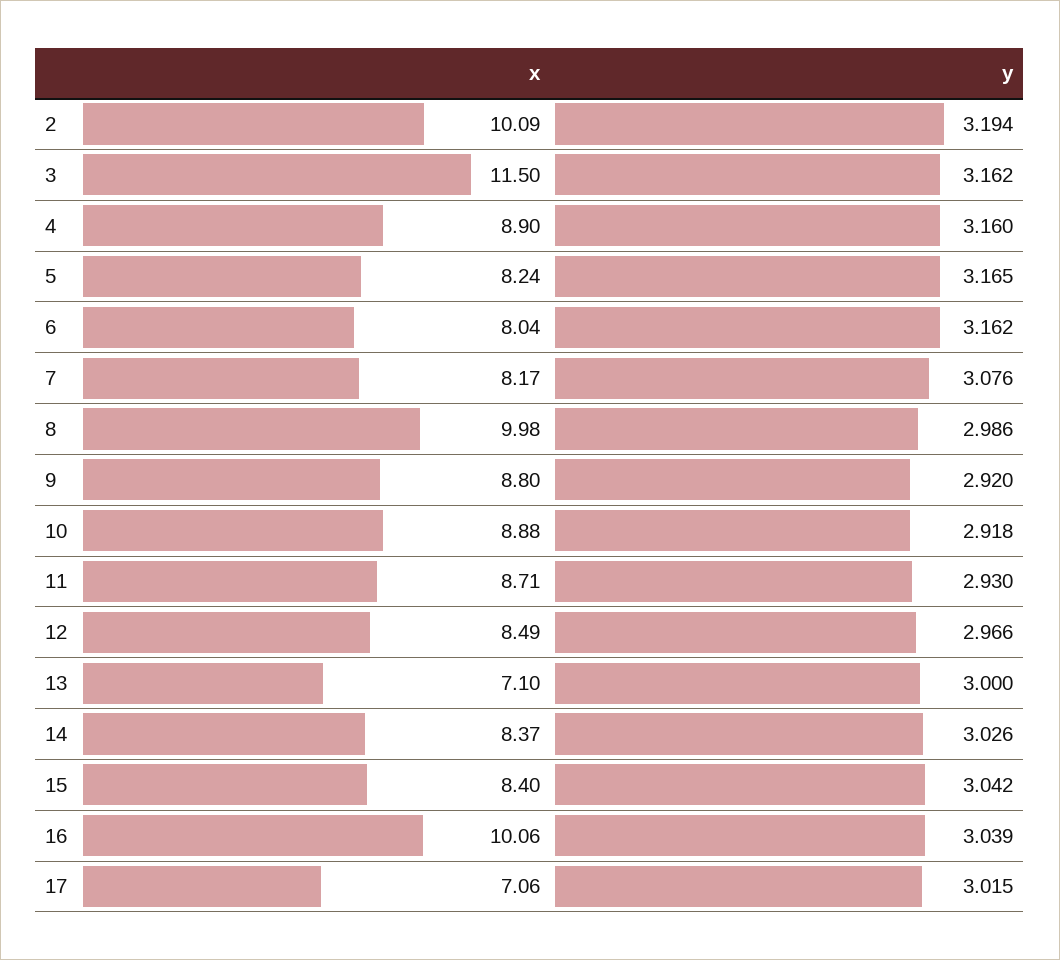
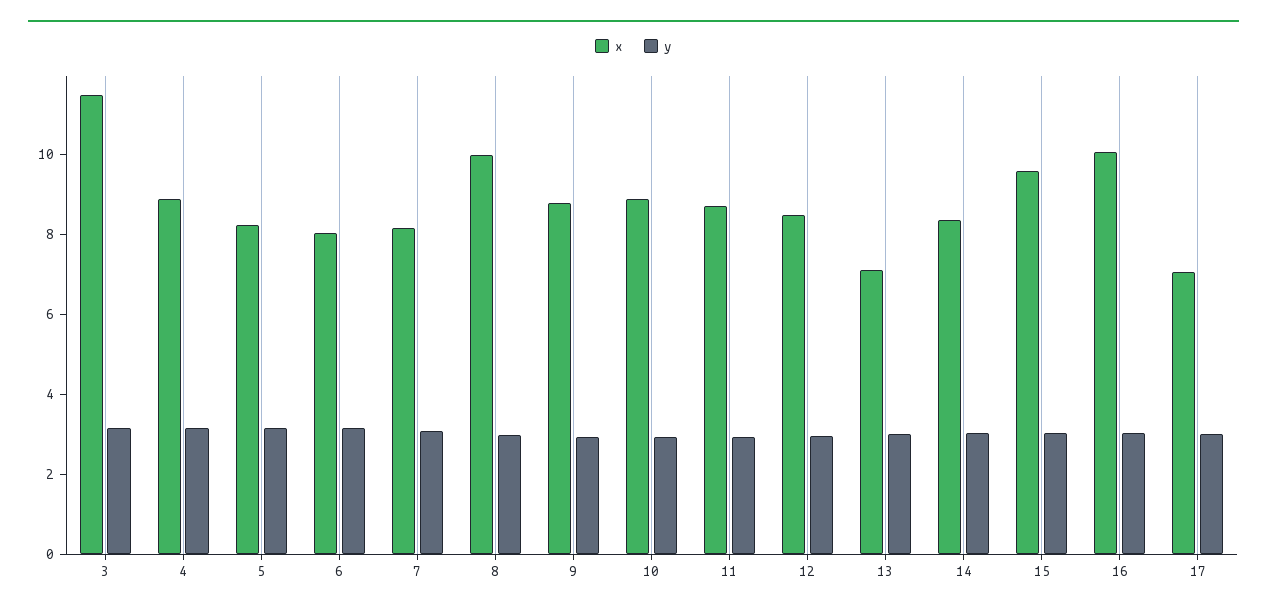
  {
    "x": {
-     "2": 10.09,
      "3": 11.5,
      "4": 8.9,
      "5": 8.24,
      "6": 8.04,
      "7": 8.17,
      "8": 9.98,
      "9": 8.8,
      "10": 8.88,
      "11": 8.71,
      "12": 8.49,
      "13": 7.1,
      "14": 8.37,
-     "15": 8.4,
+     "15": 9.5,
      "16": 10.06,
      "17": 7.06
    },
    "y": {
-     "2": 3.194,
      "3": 3.162,
      "4": 3.16,
      "5": 3.165,
      "6": 3.162,
      "7": 3.076,
      "8": 2.986,
      "9": 2.92,
      "10": 2.918,
      "11": 2.93,
      "12": 2.966,
      "13": 3,
      "14": 3.026,
      "15": 3.042,
      "16": 3.039,
      "17": 3.015
    }
  }

